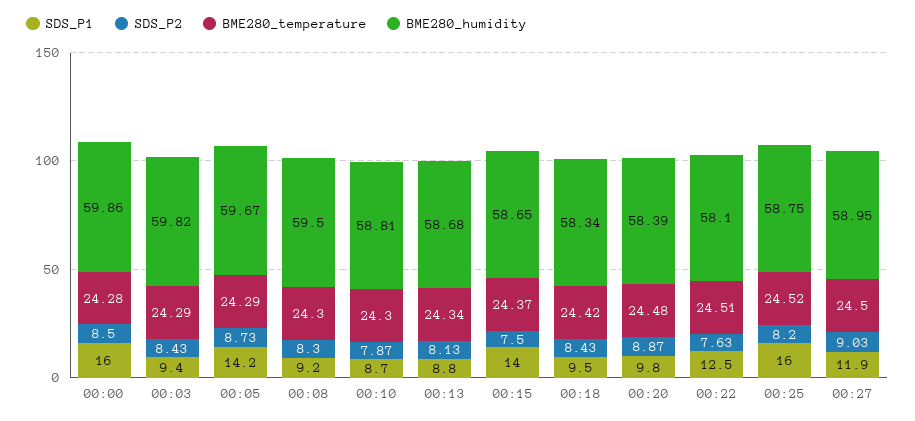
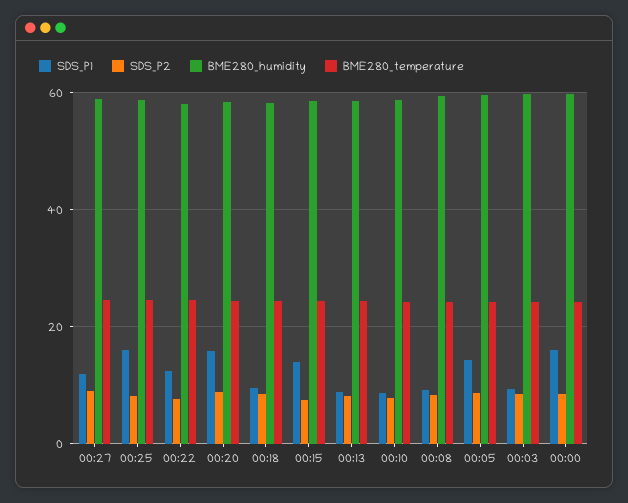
  {
    "SDS_P1": {
      "00:00": 16,
      "00:03": 9.4,
      "00:05": 14.2,
      "00:08": 9.2,
      "00:10": 8.7,
      "00:13": 8.8,
      "00:15": 14,
      "00:18": 9.5,
-     "00:20": 9.8,
+     "00:20": 16,
      "00:22": 12.5,
      "00:25": 16,
      "00:27": 11.9
    },
    "SDS_P2": {
      "00:00": 8.5,
      "00:03": 8.43,
      "00:05": 8.73,
      "00:08": 8.3,
      "00:10": 7.87,
      "00:13": 8.13,
      "00:15": 7.5,
      "00:18": 8.43,
      "00:20": 8.87,
      "00:22": 7.63,
      "00:25": 8.2,
      "00:27": 9.03
    },
    "BME280_temperature": {
      "00:00": 24.28,
      "00:03": 24.29,
      "00:05": 24.29,
      "00:08": 24.3,
      "00:10": 24.3,
      "00:13": 24.34,
      "00:15": 24.37,
      "00:18": 24.42,
      "00:20": 24.48,
      "00:22": 24.51,
      "00:25": 24.52,
      "00:27": 24.5
    },
    "BME280_humidity": {
      "00:00": 59.86,
      "00:03": 59.82,
      "00:05": 59.67,
      "00:08": 59.5,
      "00:10": 58.81,
      "00:13": 58.68,
      "00:15": 58.65,
      "00:18": 58.34,
      "00:20": 58.39,
      "00:22": 58.1,
      "00:25": 58.75,
      "00:27": 58.95
    }
  }

